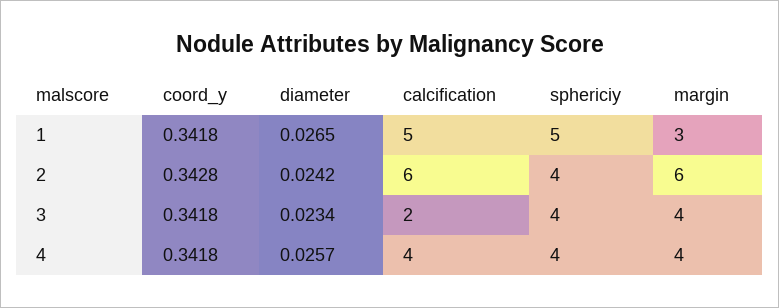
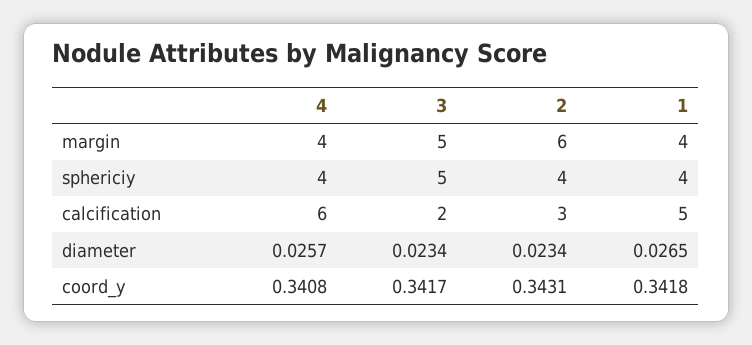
  {
    "coord_y": {
      "1": 0.3418,
-     "2": 0.3428,
+     "2": 0.3431,
-     "3": 0.3418,
+     "3": 0.3417,
-     "4": 0.3418
+     "4": 0.3408
    },
    "diameter": {
      "1": 0.0265,
-     "2": 0.0242,
+     "2": 0.0234,
      "3": 0.0234,
      "4": 0.0257
    },
    "calcification": {
      "1": 5,
-     "2": 6,
+     "2": 3,
      "3": 2,
-     "4": 4
+     "4": 6
    },
    "sphericiy": {
-     "1": 5,
+     "1": 4,
      "2": 4,
-     "3": 4,
+     "3": 5,
      "4": 4
    },
    "margin": {
-     "1": 3,
+     "1": 4,
      "2": 6,
-     "3": 4,
+     "3": 5,
      "4": 4
    }
  }

